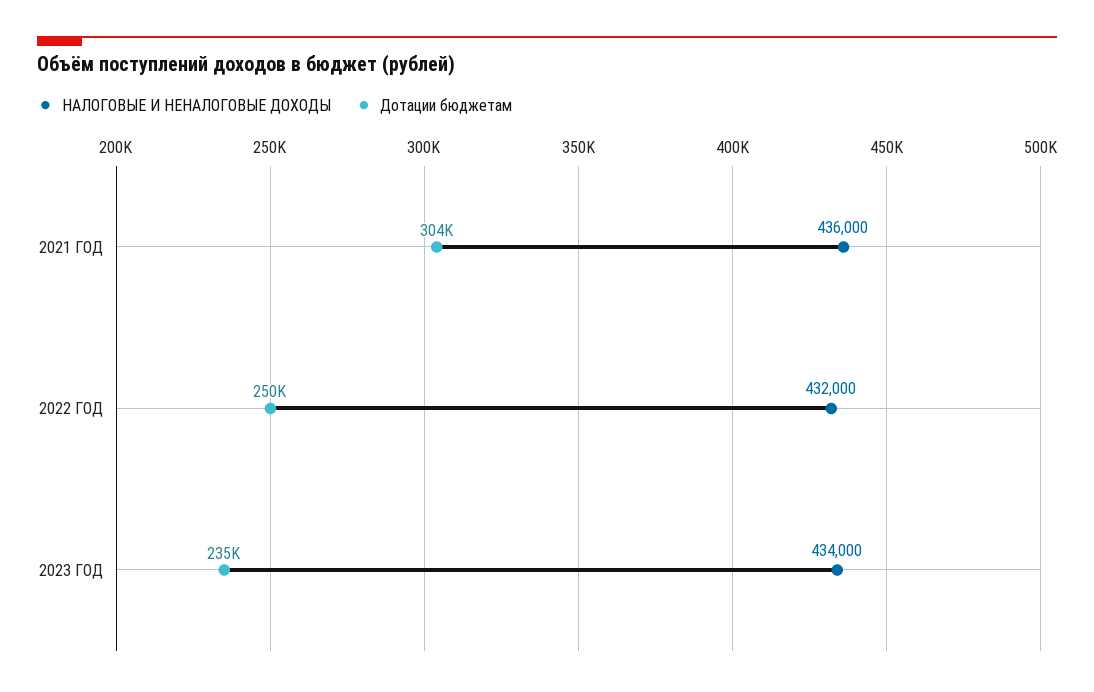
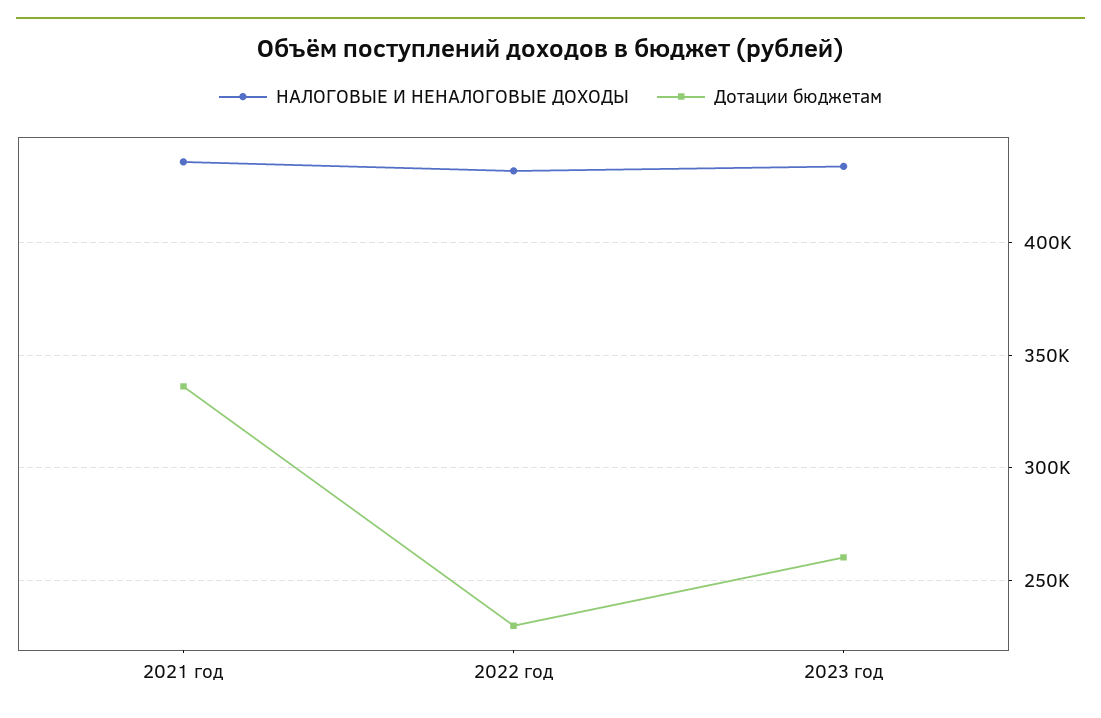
  {
    "НАЛОГОВЫЕ И НЕНАЛОГОВЫЕ ДОХОДЫ": {
      "2021 ГОД": 436000,
      "2022 ГОД": 432000,
      "2023 ГОД": 434000
    },
    "Дотации бюджетам": {
-     "2021 ГОД": 304000,
+     "2021 ГОД": 335000,
-     "2022 ГОД": 250000,
+     "2022 ГОД": 230000,
-     "2023 ГОД": 235000
+     "2023 ГОД": 260000
    }
  }

